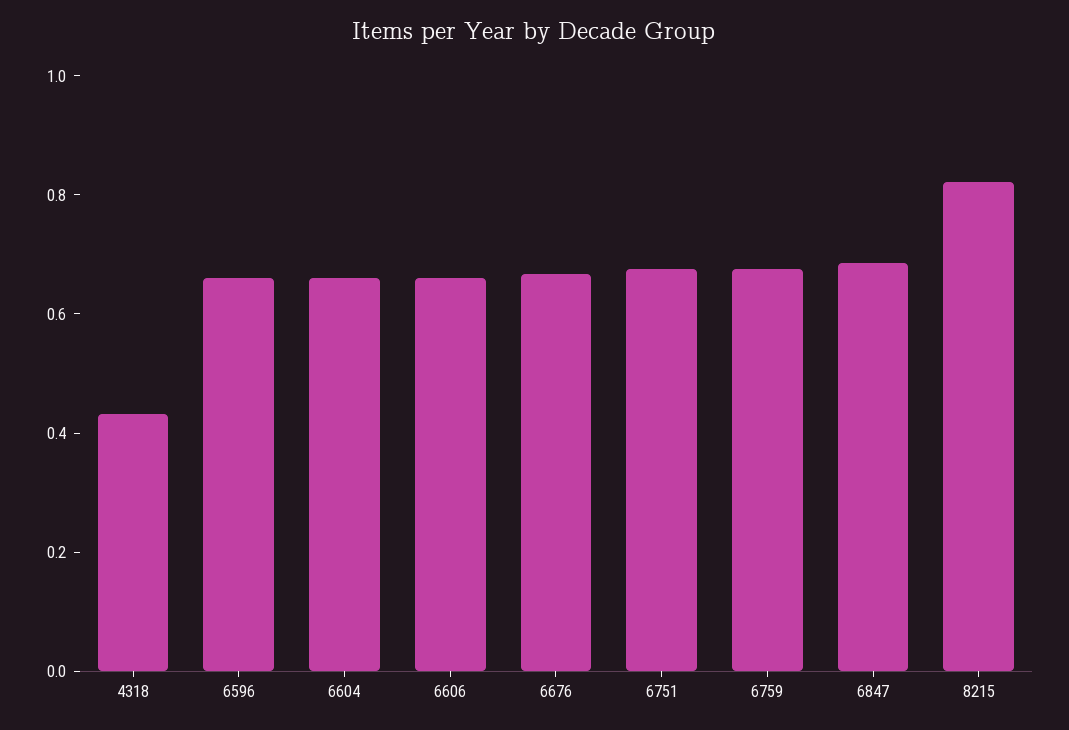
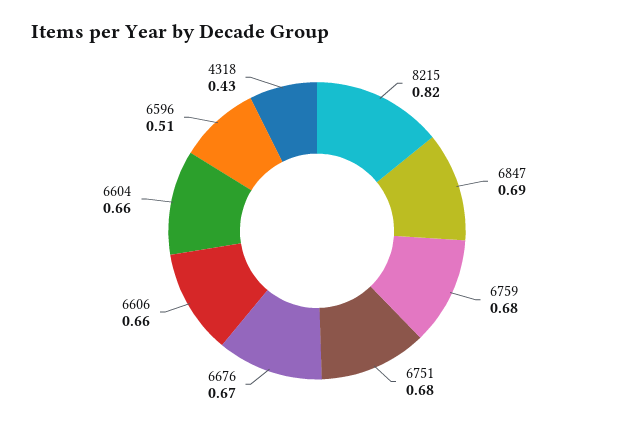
  {
    "4318": 0.43,
-   "6596": 0.65,
+   "6596": 0.51,
    "6604": 0.66,
    "6606": 0.66,
    "6676": 0.67,
    "6751": 0.68,
    "6759": 0.68,
    "6847": 0.69,
    "8215": 0.82
  }

